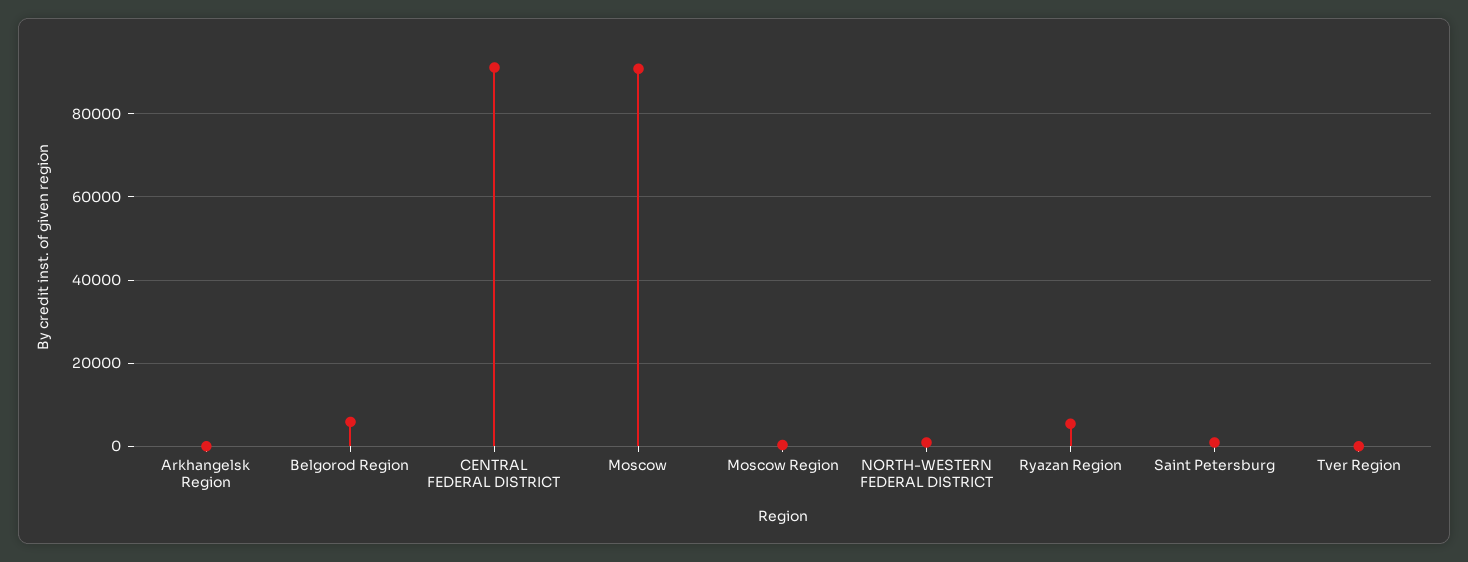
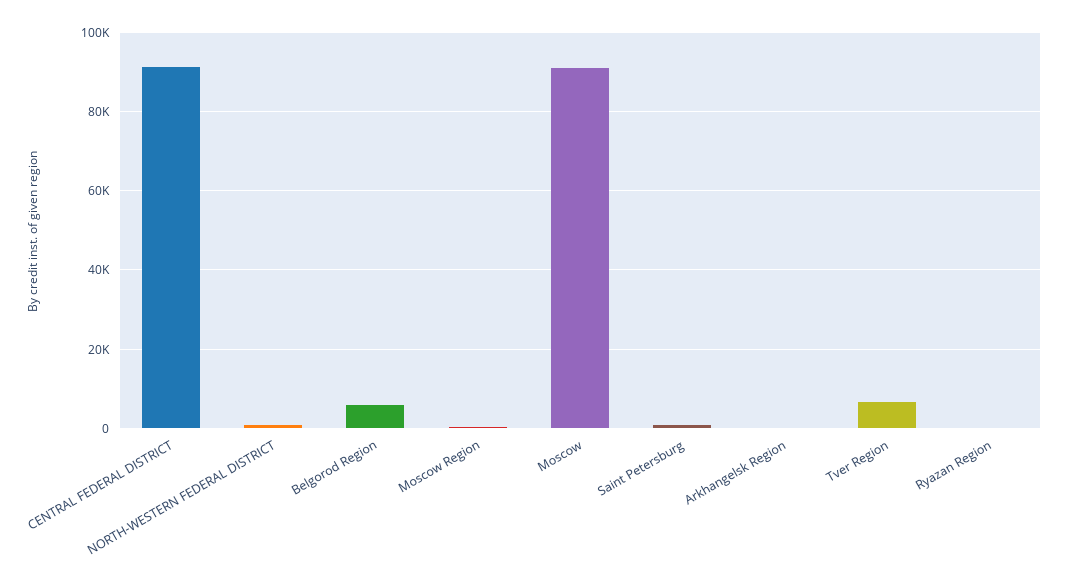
  {
    "Arkhangelsk Region": 0,
    "Belgorod Region": 6000,
    "CENTRAL FEDERAL DISTRICT": 92000,
    "Moscow": 90000,
    "Moscow Region": 0,
    "NORTH-WESTERN FEDERAL DISTRICT": 0,
-   "Ryazan Region": 6000,
+   "Ryazan Region": 0,
    "Saint Petersburg": 0,
-   "Tver Region": 0
+   "Tver Region": 6000
  }

